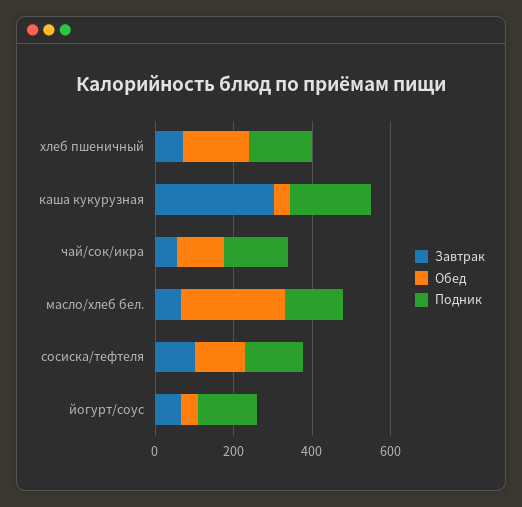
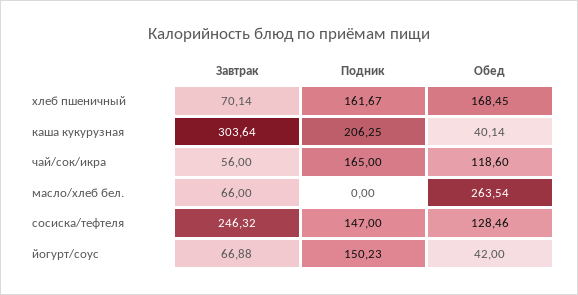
  {
    "Завтрак": {
      "хлеб пшеничный": 70.14,
      "каша кукурузная": 303.64,
      "чай/сок/икра": 56,
      "масло/хлеб бел.": 66,
-     "сосиска/тефтеля": 100,
+     "сосиска/тефтеля": 246.32,
      "йогурт/соус": 66.88
    },
    "Обед": {
      "хлеб пшеничный": 168.45,
      "каша кукурузная": 40.14,
      "чай/сок/икра": 118.6,
      "масло/хлеб бел.": 263.54,
      "сосиска/тефтеля": 128.46,
      "йогурт/соус": 42
    },
    "Подник": {
      "хлеб пшеничный": 161.67,
      "каша кукурузная": 206.25,
      "чай/сок/икра": 165,
-     "масло/хлеб бел.": 150,
+     "масло/хлеб бел.": 0,
      "сосиска/тефтеля": 147,
      "йогурт/соус": 150.23
    }
  }

